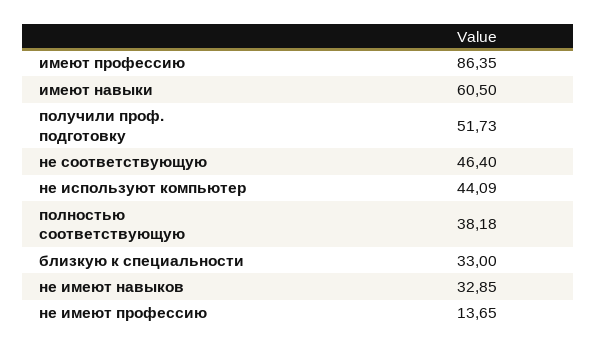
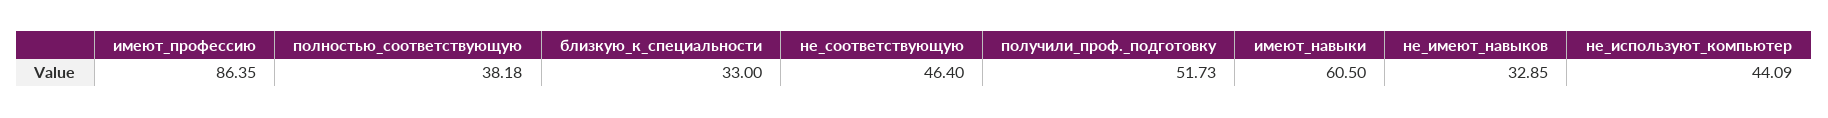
  {
    "имеют профессию": 86.35,
    "имеют навыки": 60.5,
    "получили проф. подготовку": 51.73,
    "не соответствующую": 46.4,
    "не используют компьютер": 44.09,
    "полностью соответствующую": 38.18,
    "близкую к специальности": 33,
-   "не имеют навыков": 32.85,
+   "не имеют навыков": 32.85
-   "не имеют профессию": 13.65
  }

